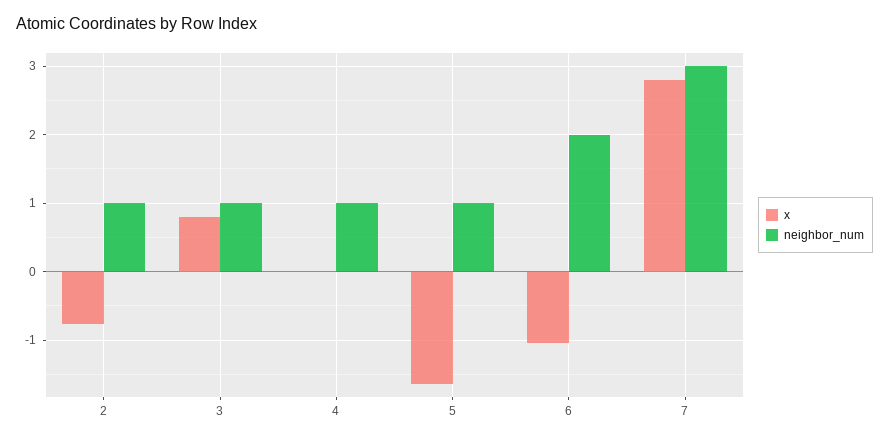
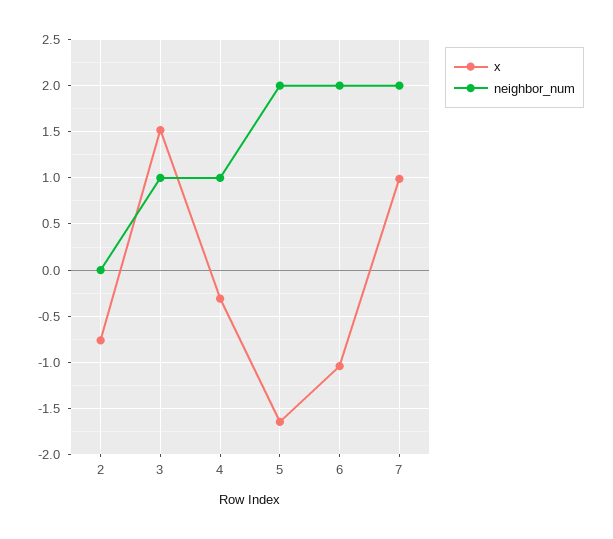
  {
    "x": {
      "2": -0.8,
-     "3": 0.8,
+     "3": 1.5,
-     "4": 0,
+     "4": -0.3,
      "5": -1.6,
      "6": -1,
-     "7": 2.8
+     "7": 1
    },
    "neighbor_num": {
-     "2": 1,
+     "2": 0,
      "3": 1,
      "4": 1,
-     "5": 1,
+     "5": 2,
      "6": 2,
-     "7": 3
+     "7": 2
    }
  }

